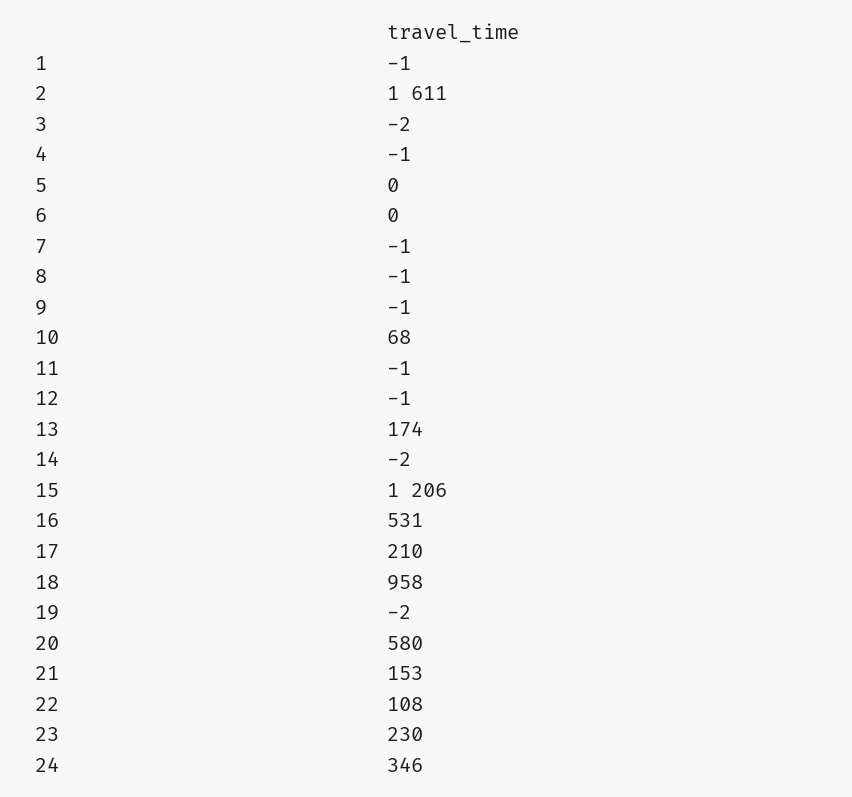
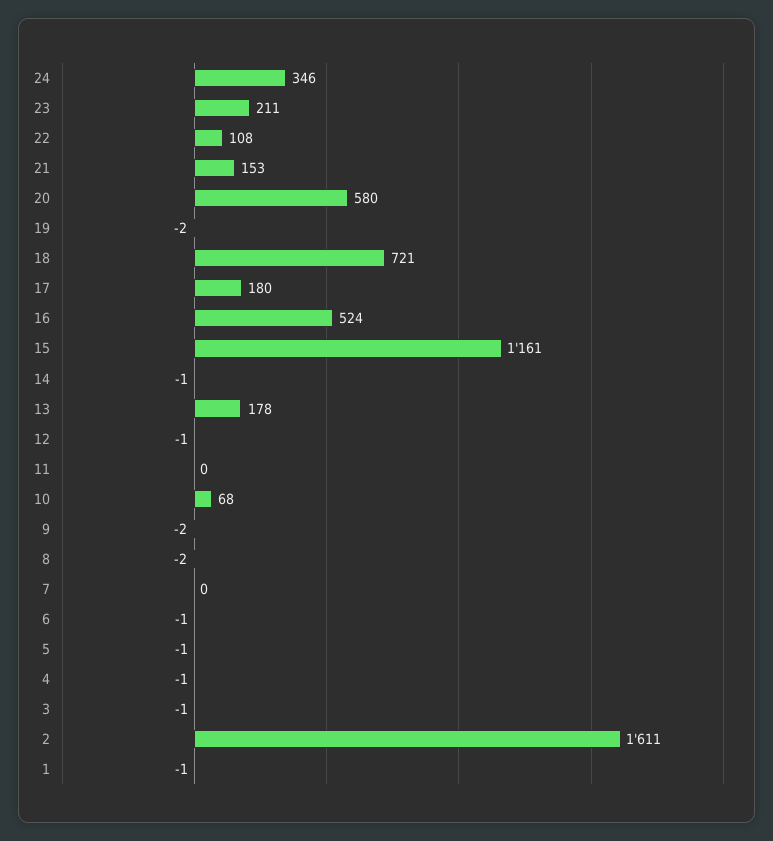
  {
    "1": -1,
    "2": 1611,
-   "3": -2,
+   "3": -1,
    "4": -1,
-   "5": 0,
+   "5": -1,
-   "6": 0,
+   "6": -1,
-   "7": -1,
+   "7": 0,
-   "8": -1,
+   "8": -2,
-   "9": -1,
+   "9": -2,
    "10": 68,
-   "11": -1,
+   "11": 0,
    "12": -1,
-   "13": 174,
+   "13": 178,
-   "14": -2,
+   "14": -1,
-   "15": 1206,
+   "15": 1161,
-   "16": 531,
+   "16": 524,
-   "17": 210,
+   "17": 180,
-   "18": 958,
+   "18": 721,
    "19": -2,
    "20": 580,
    "21": 153,
    "22": 108,
-   "23": 230,
+   "23": 211,
    "24": 346
  }

